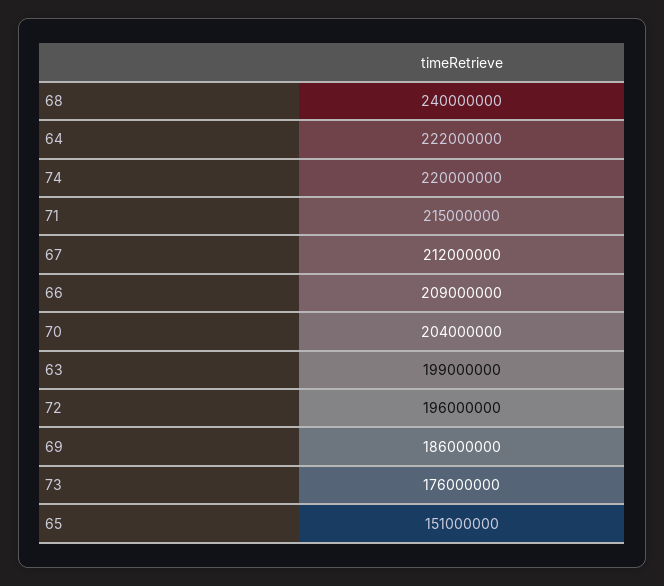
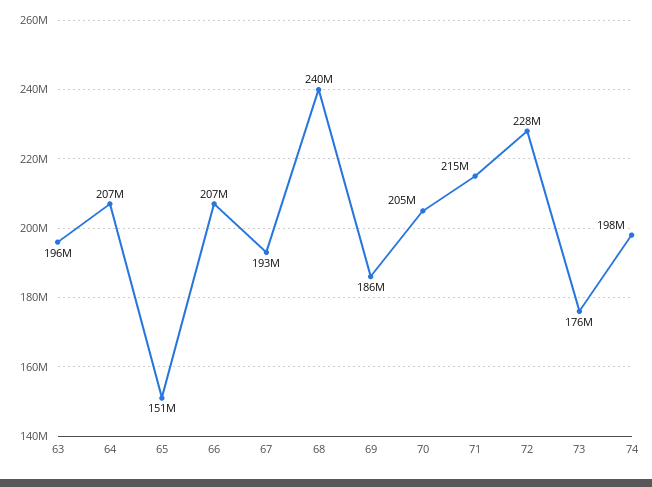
  {
    "68": 240000000,
-   "64": 222000000,
+   "64": 207000000,
-   "74": 220000000,
+   "74": 198000000,
    "71": 215000000,
-   "67": 212000000,
+   "67": 193000000,
-   "66": 209000000,
+   "66": 207000000,
-   "70": 204000000,
+   "70": 205000000,
-   "63": 199000000,
+   "63": 196000000,
-   "72": 196000000,
+   "72": 228000000,
    "69": 186000000,
    "73": 176000000,
    "65": 151000000
  }

